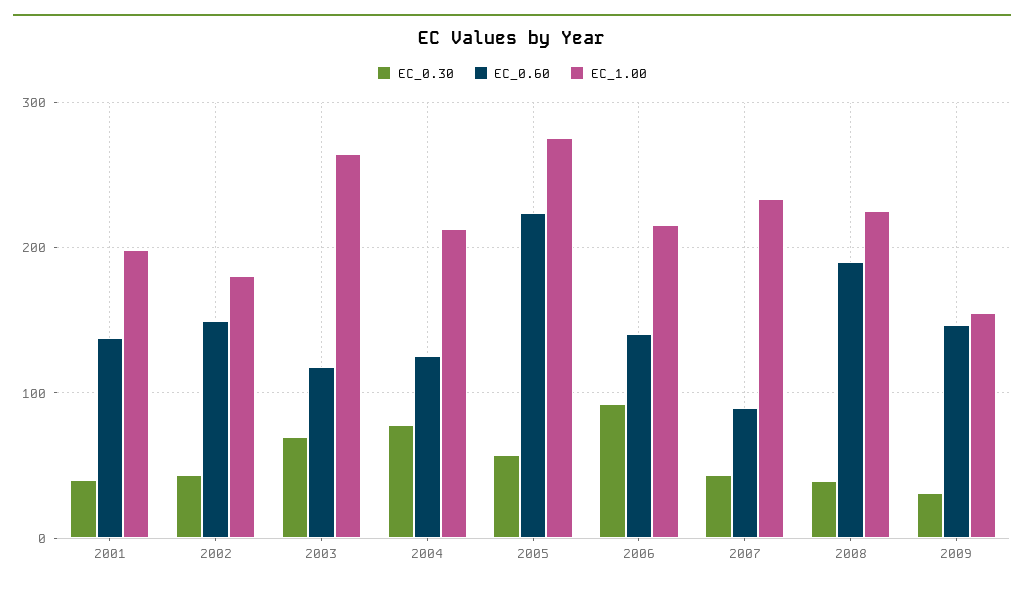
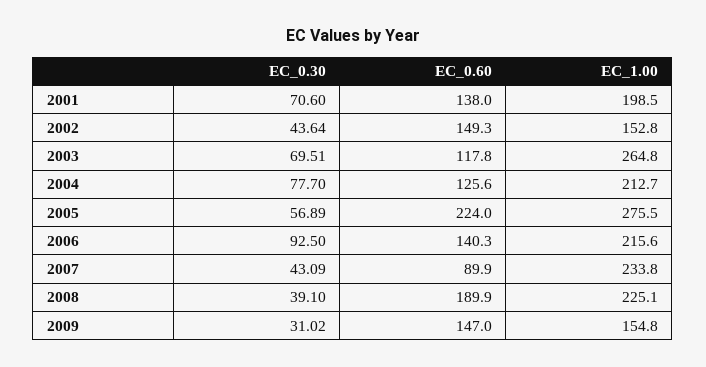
  {
    "EC_0.30": {
-     "2001": 40,
+     "2001": 70.6,
      "2002": 43.64,
      "2003": 69.51,
      "2004": 77.7,
      "2005": 56.89,
      "2006": 92.5,
      "2007": 43.09,
      "2008": 39.1,
      "2009": 31.02
    },
    "EC_0.60": {
      "2001": 138,
      "2002": 149.3,
      "2003": 117.8,
      "2004": 125.6,
      "2005": 224,
      "2006": 140.3,
      "2007": 89.9,
      "2008": 189.9,
      "2009": 147
    },
    "EC_1.00": {
      "2001": 198.5,
-     "2002": 180,
+     "2002": 152.8,
      "2003": 264.8,
      "2004": 212.7,
      "2005": 275.5,
      "2006": 215.6,
      "2007": 233.8,
      "2008": 225.1,
      "2009": 154.8
    }
  }

